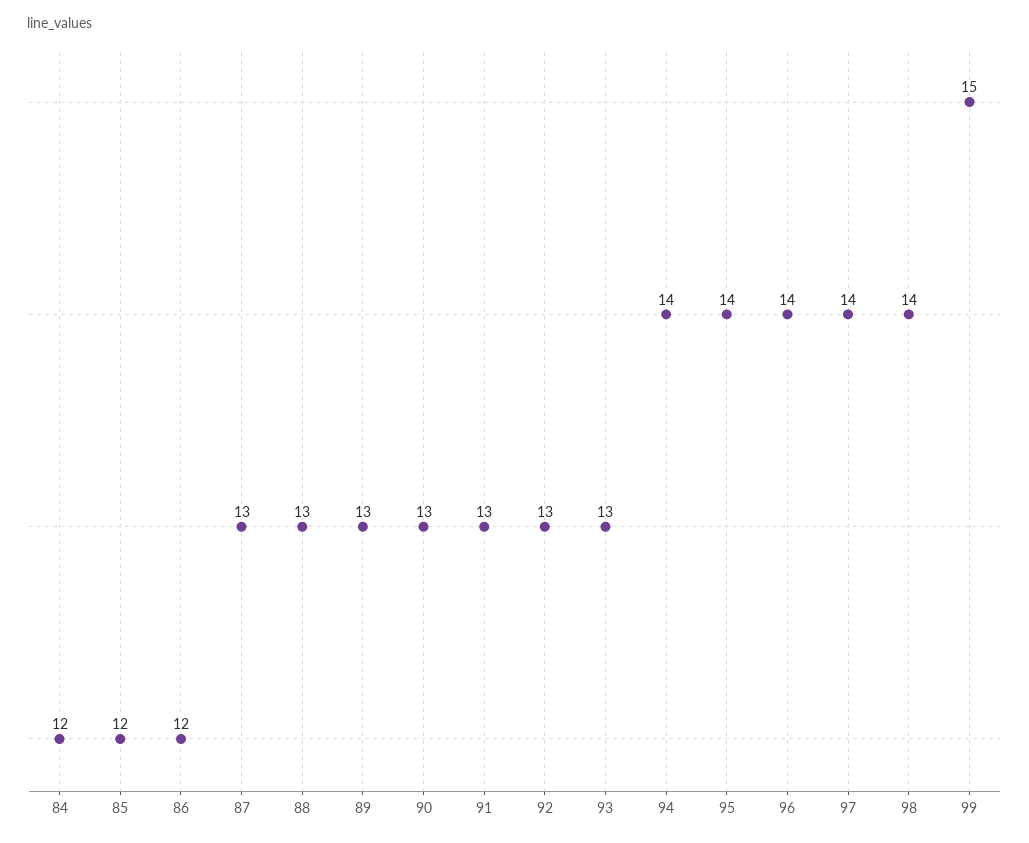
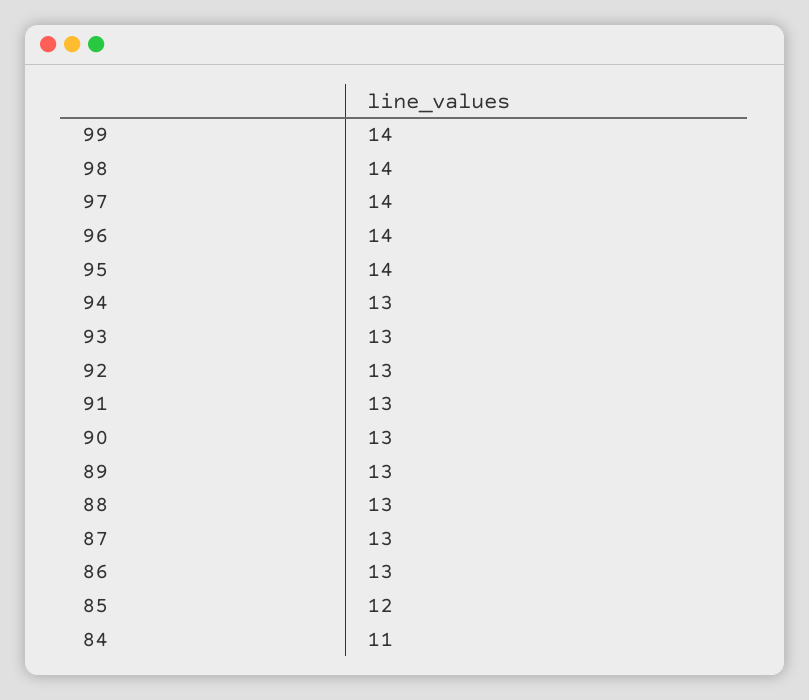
  {
-   "84": 12,
+   "84": 11,
    "85": 12,
-   "86": 12,
+   "86": 13,
    "87": 13,
    "88": 13,
    "89": 13,
    "90": 13,
    "91": 13,
    "92": 13,
    "93": 13,
-   "94": 14,
+   "94": 13,
    "95": 14,
    "96": 14,
    "97": 14,
    "98": 14,
-   "99": 15
+   "99": 14
  }

